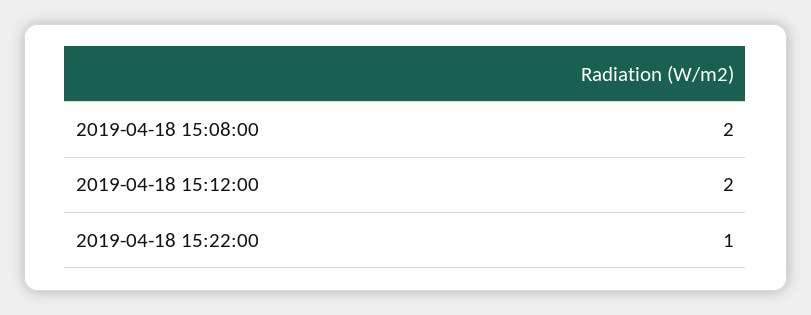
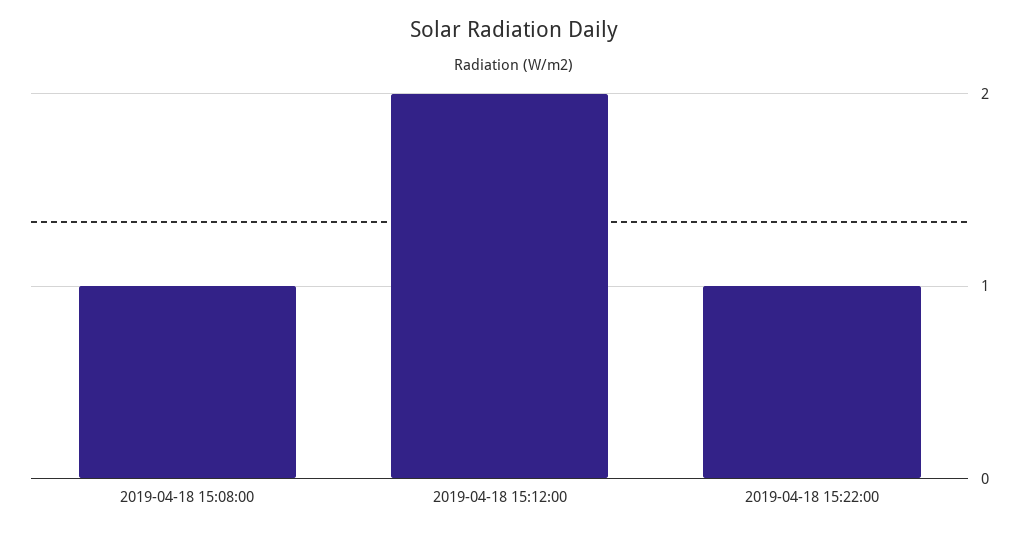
  {
-   "2019-04-18 15:08:00": 2,
+   "2019-04-18 15:08:00": 1,
    "2019-04-18 15:12:00": 2,
    "2019-04-18 15:22:00": 1
  }

